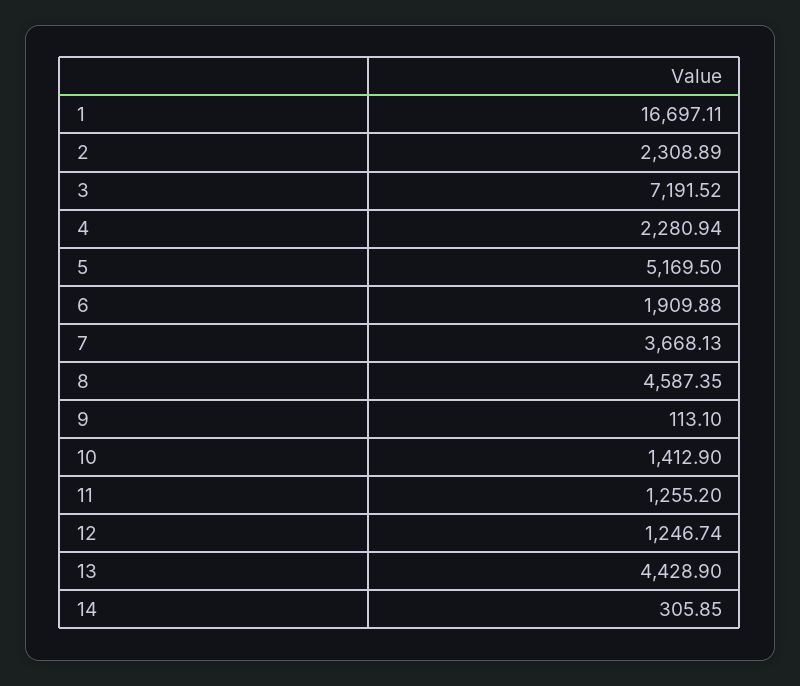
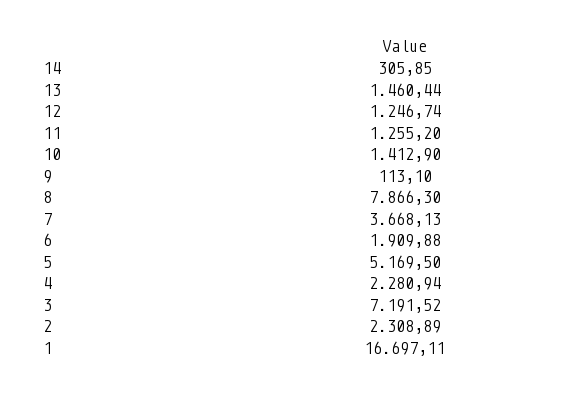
  {
    "1": 16697.11,
    "2": 2308.89,
    "3": 7191.52,
    "4": 2280.94,
    "5": 5169.5,
    "6": 1909.88,
    "7": 3668.13,
-   "8": 4587.35,
+   "8": 7866.3,
    "9": 113.1,
    "10": 1412.9,
    "11": 1255.2,
    "12": 1246.74,
-   "13": 4428.9,
+   "13": 1460.44,
    "14": 305.85
  }

